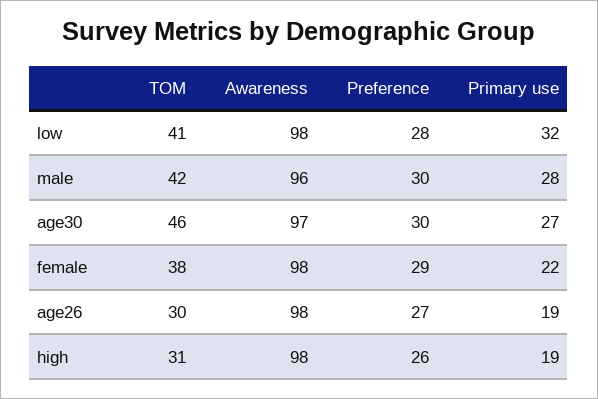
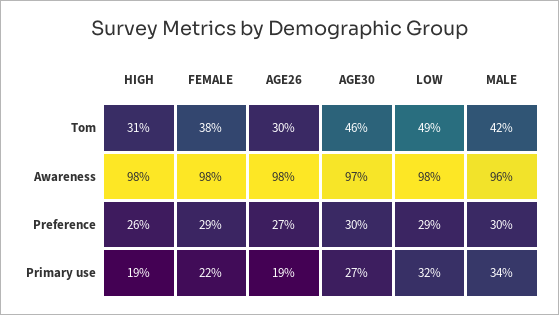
  {
    "TOM": {
-     "low": 41,
+     "low": 49,
      "male": 42,
      "age30": 46,
      "female": 38,
      "age26": 30,
      "high": 31
    },
    "Awareness": {
      "low": 98,
      "male": 96,
      "age30": 97,
      "female": 98,
      "age26": 98,
      "high": 98
    },
    "Preference": {
-     "low": 28,
+     "low": 29,
      "male": 30,
      "age30": 30,
      "female": 29,
      "age26": 27,
      "high": 26
    },
    "Primary use": {
      "low": 32,
-     "male": 28,
+     "male": 34,
      "age30": 27,
      "female": 22,
      "age26": 19,
      "high": 19
    }
  }

